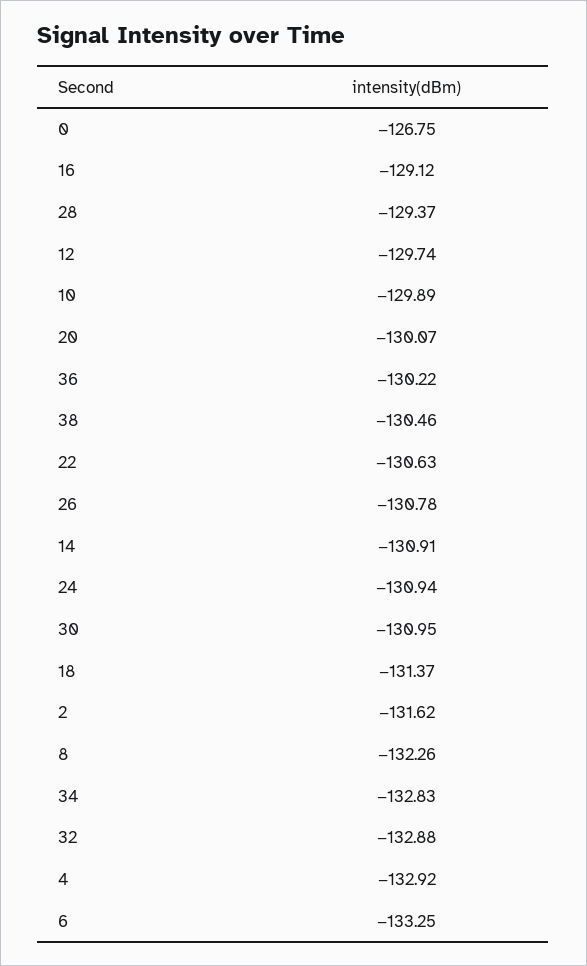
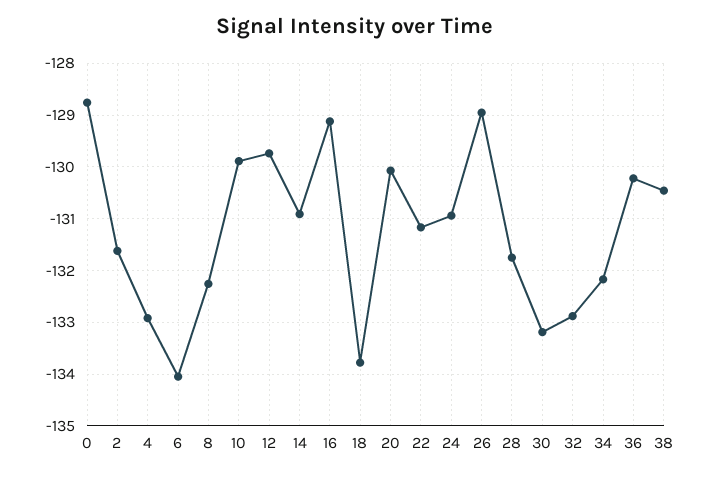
  {
-   "0": -126.75,
+   "0": -128.8,
    "16": -129.12,
-   "28": -129.37,
+   "28": -131.8,
    "12": -129.74,
    "10": -129.89,
    "20": -130.07,
    "36": -130.22,
    "38": -130.46,
-   "22": -130.63,
+   "22": -131.2,
-   "26": -130.78,
+   "26": -129,
    "14": -130.91,
    "24": -130.94,
-   "30": -130.95,
+   "30": -133.2,
-   "18": -131.37,
+   "18": -133.8,
    "2": -131.62,
    "8": -132.26,
-   "34": -132.83,
+   "34": -132.2,
    "32": -132.88,
    "4": -132.92,
-   "6": -133.25
+   "6": -134
  }

